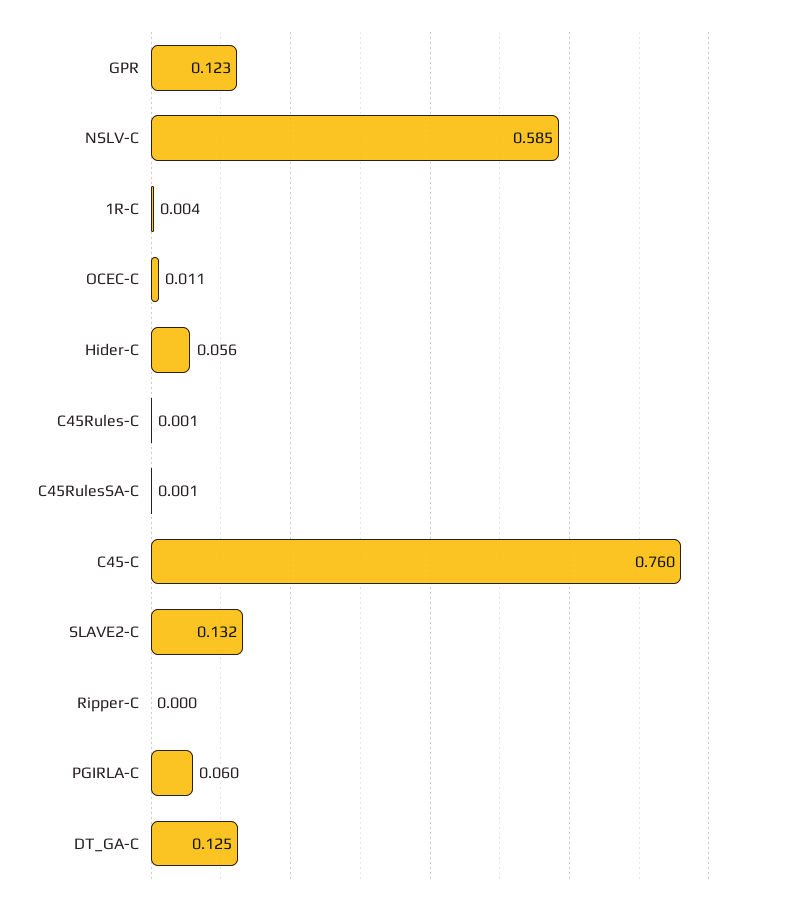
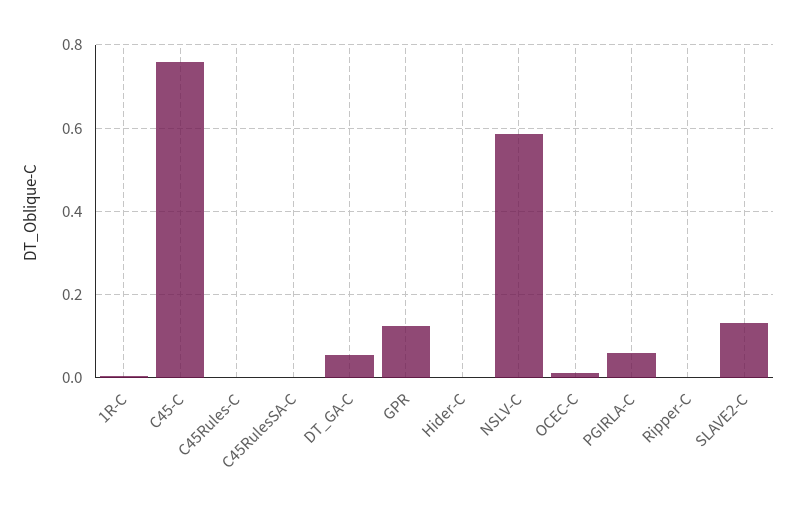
  {
    "GPR": 0.123,
    "NSLV-C": 0.585,
    "1R-C": 0.004,
    "OCEC-C": 0.011,
-   "Hider-C": 0.056,
+   "Hider-C": 0,
    "C45Rules-C": 0.001,
    "C45RulesSA-C": 0.001,
    "C45-C": 0.76,
    "SLAVE2-C": 0.132,
    "Ripper-C": 0,
    "PGIRLA-C": 0.06,
-   "DT_GA-C": 0.125
+   "DT_GA-C": 0.06
  }

